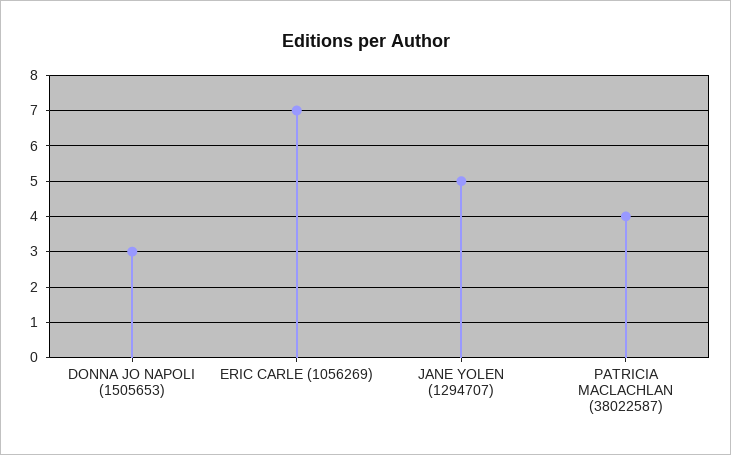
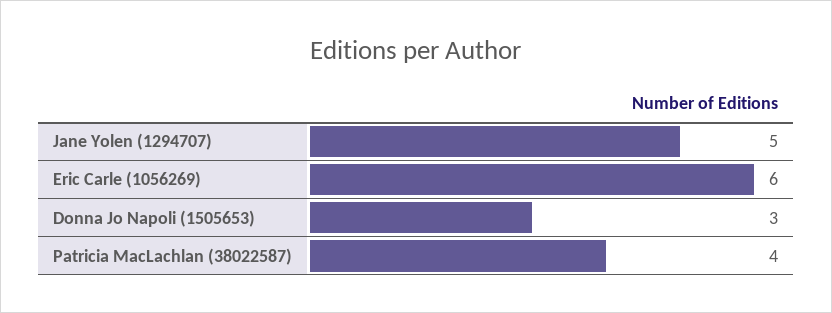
  {
    "DONNA JO NAPOLI (1505653)": 3,
-   "ERIC CARLE (1056269)": 7,
+   "ERIC CARLE (1056269)": 6,
    "JANE YOLEN (1294707)": 5,
    "PATRICIA MACLACHLAN (38022587)": 4
  }

